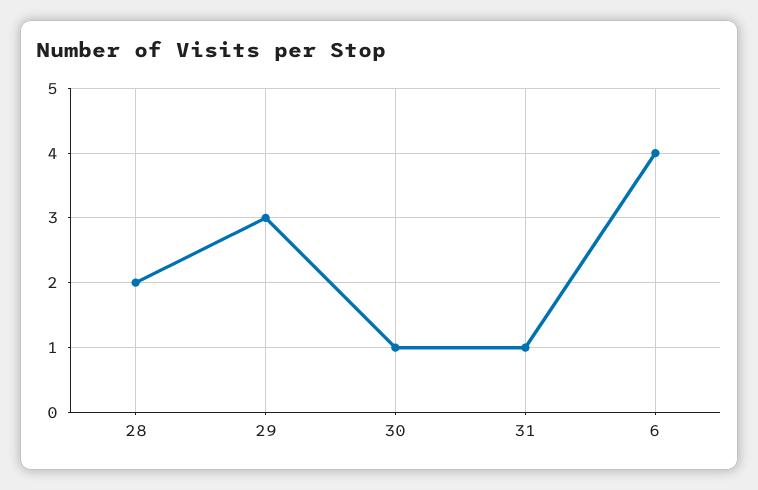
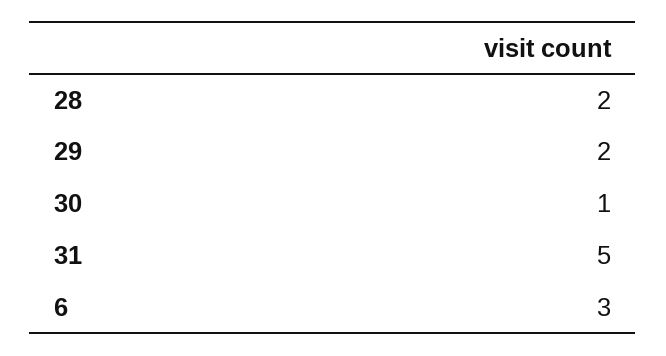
  {
    "28": 2,
-   "29": 3,
+   "29": 2,
    "30": 1,
-   "31": 1,
+   "31": 5,
-   "6": 4
+   "6": 3
  }

